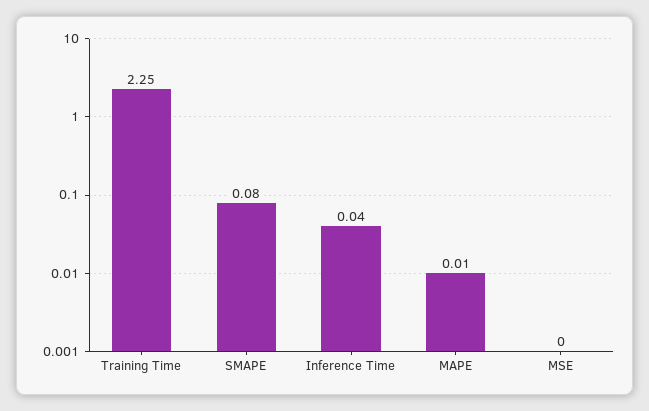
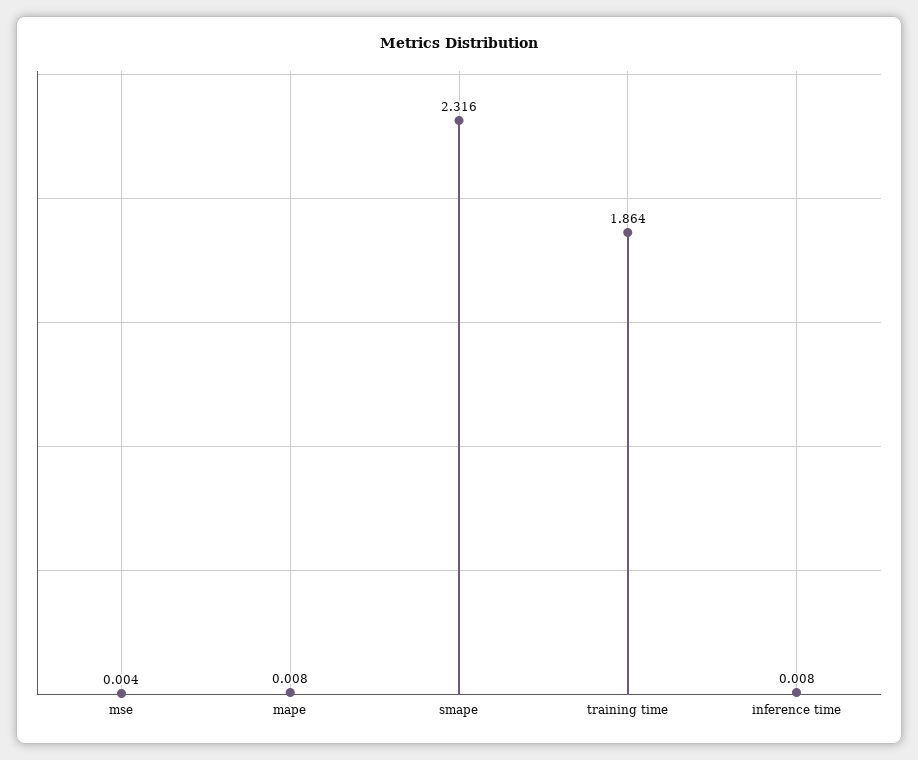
  {
-   "Training Time": 2.25,
+   "Training Time": 1.864,
-   "SMAPE": 0.08,
+   "SMAPE": 2.316,
-   "Inference Time": 0.04,
+   "Inference Time": 0.008,
    "MAPE": 0.008,
    "MSE": 0.004
  }

